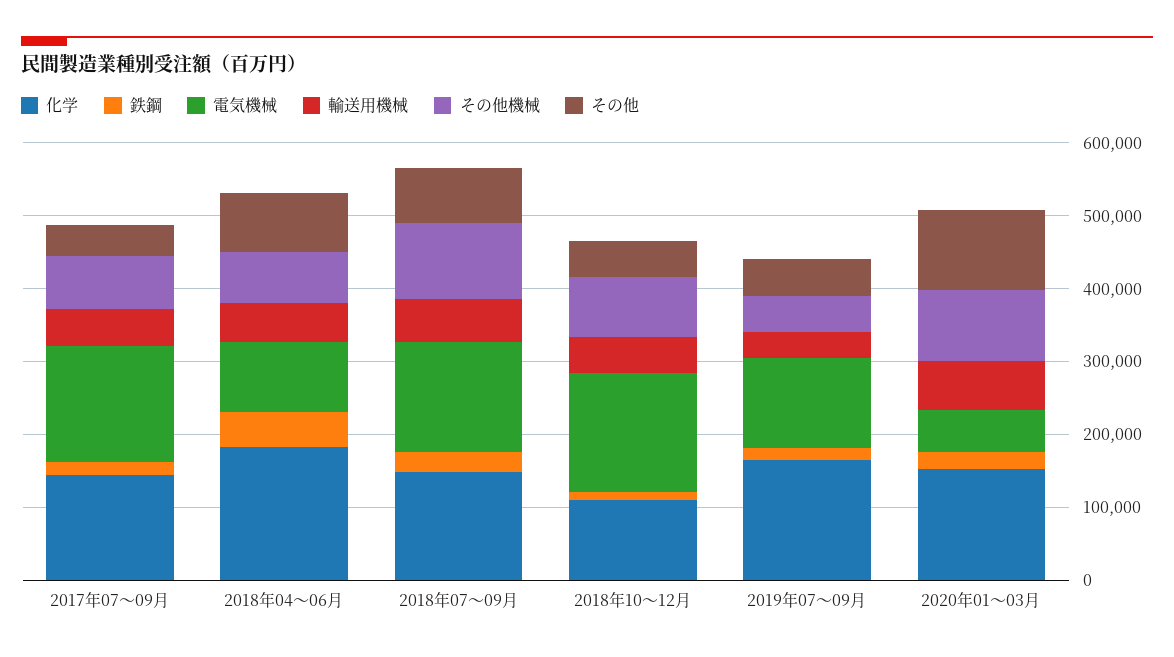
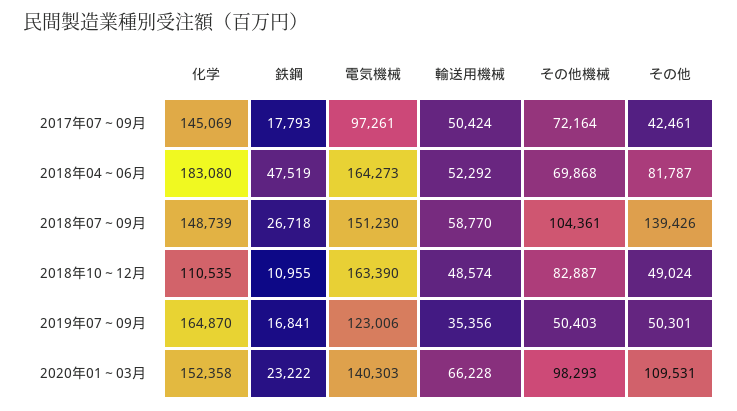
  {
    "化学": {
      "2017年07～09月": 145069,
      "2018年04～06月": 183080,
      "2018年07～09月": 148739,
      "2018年10～12月": 110535,
      "2019年07～09月": 164870,
      "2020年01～03月": 152358
    },
    "鉄鋼": {
      "2017年07～09月": 17793,
      "2018年04～06月": 47519,
      "2018年07～09月": 26718,
      "2018年10～12月": 10955,
      "2019年07～09月": 16841,
      "2020年01～03月": 23222
    },
    "電気機械": {
-     "2017年07～09月": 160000,
+     "2017年07～09月": 97261,
-     "2018年04～06月": 100000,
+     "2018年04～06月": 164273,
      "2018年07～09月": 151230,
      "2018年10～12月": 163390,
      "2019年07～09月": 123006,
-     "2020年01～03月": 60000
+     "2020年01～03月": 140303
    },
    "輸送用機械": {
      "2017年07～09月": 50424,
      "2018年04～06月": 52292,
      "2018年07～09月": 58770,
      "2018年10～12月": 48574,
      "2019年07～09月": 35356,
      "2020年01～03月": 66228
    },
    "その他機械": {
      "2017年07～09月": 72164,
      "2018年04～06月": 69868,
      "2018年07～09月": 104361,
      "2018年10～12月": 82887,
      "2019年07～09月": 50403,
      "2020年01～03月": 98293
    },
    "その他": {
      "2017年07～09月": 42461,
      "2018年04～06月": 81787,
-     "2018年07～09月": 80000,
+     "2018年07～09月": 139426,
      "2018年10～12月": 49024,
      "2019年07～09月": 50301,
      "2020年01～03月": 109531
    }
  }

